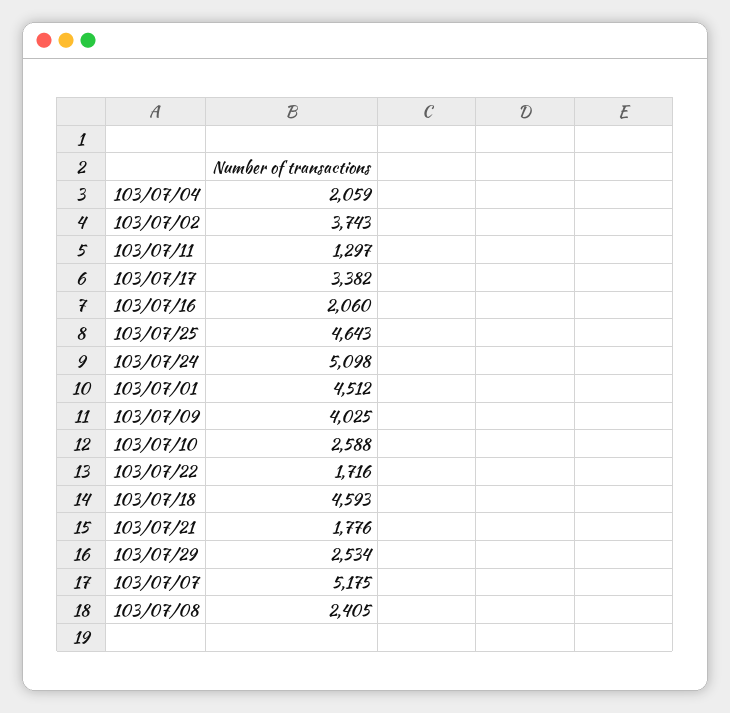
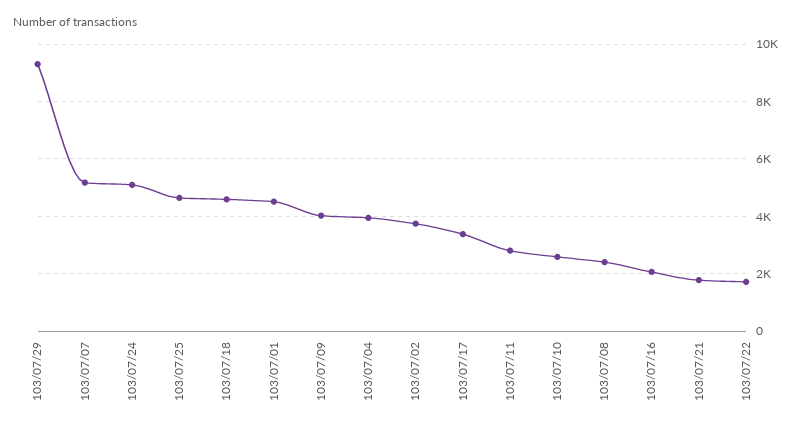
  {
-   "103/07/04": 2059,
+   "103/07/04": 4000,
    "103/07/02": 3743,
-   "103/07/11": 1297,
+   "103/07/11": 2750,
    "103/07/17": 3382,
    "103/07/16": 2060,
    "103/07/25": 4643,
    "103/07/24": 5098,
    "103/07/01": 4512,
    "103/07/09": 4025,
    "103/07/10": 2588,
    "103/07/22": 1716,
    "103/07/18": 4593,
    "103/07/21": 1776,
-   "103/07/29": 2534,
+   "103/07/29": 9250,
    "103/07/07": 5175,
    "103/07/08": 2405
  }

